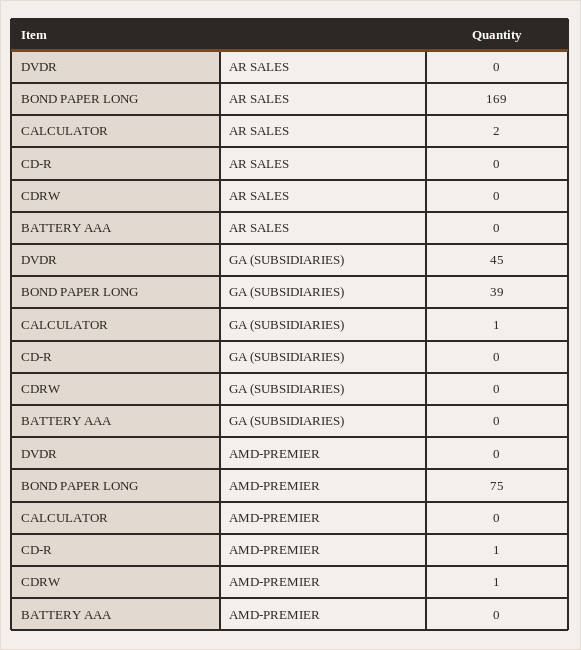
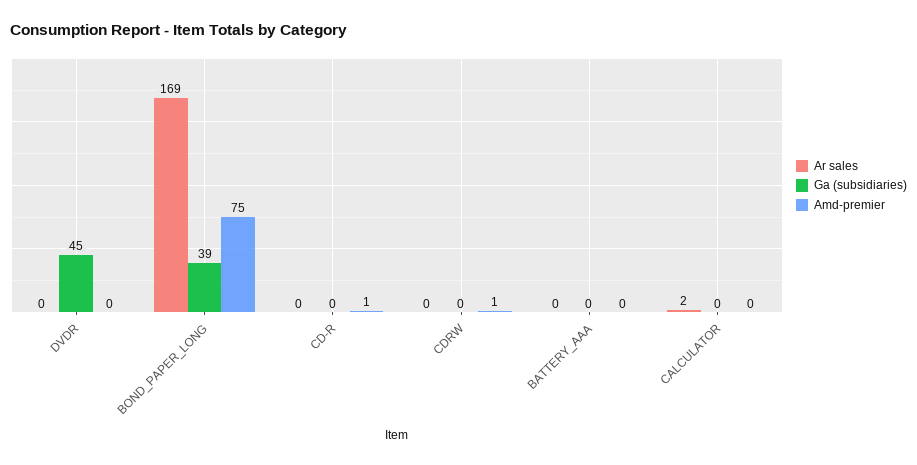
  {
    "AR SALES": {
      "DVDR": 0,
      "BOND PAPER LONG": 169,
      "CALCULATOR": 2,
      "CD-R": 0,
      "CDRW": 0,
      "BATTERY AAA": 0
    },
    "GA (SUBSIDIARIES)": {
      "DVDR": 45,
      "BOND PAPER LONG": 39,
-     "CALCULATOR": 1,
+     "CALCULATOR": 0,
      "CD-R": 0,
      "CDRW": 0,
      "BATTERY AAA": 0
    },
    "AMD-PREMIER": {
      "DVDR": 0,
      "BOND PAPER LONG": 75,
      "CALCULATOR": 0,
      "CD-R": 1,
      "CDRW": 1,
      "BATTERY AAA": 0
    }
  }

